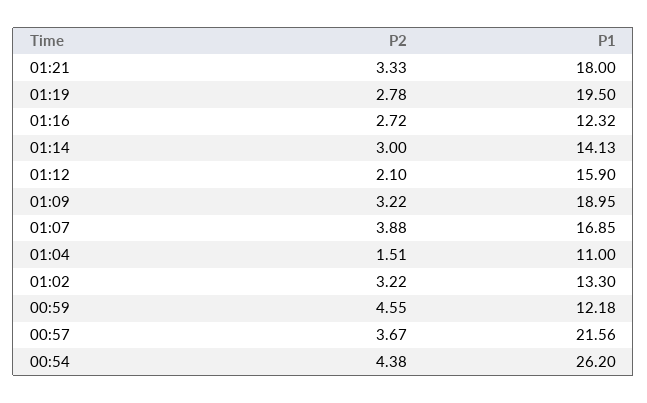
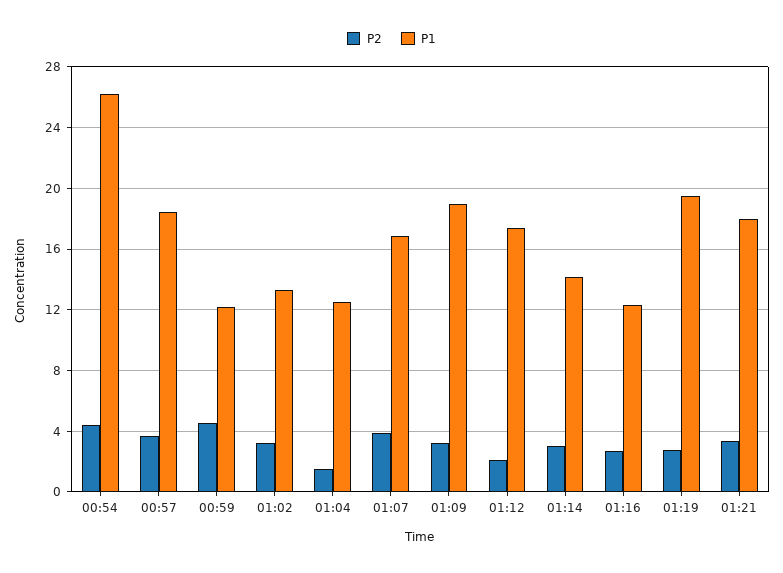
  {
    "P2": {
      "01:21": 3.33,
      "01:19": 2.78,
      "01:16": 2.72,
      "01:14": 3,
      "01:12": 2.1,
      "01:09": 3.22,
      "01:07": 3.88,
      "01:04": 1.51,
      "01:02": 3.22,
      "00:59": 4.55,
      "00:57": 3.67,
      "00:54": 4.38
    },
    "P1": {
      "01:21": 18,
      "01:19": 19.5,
      "01:16": 12.32,
      "01:14": 14.13,
-     "01:12": 15.9,
+     "01:12": 17.5,
      "01:09": 18.95,
      "01:07": 16.85,
-     "01:04": 11,
+     "01:04": 12.5,
      "01:02": 13.3,
      "00:59": 12.18,
-     "00:57": 21.56,
+     "00:57": 18.5,
      "00:54": 26.2
    }
  }

